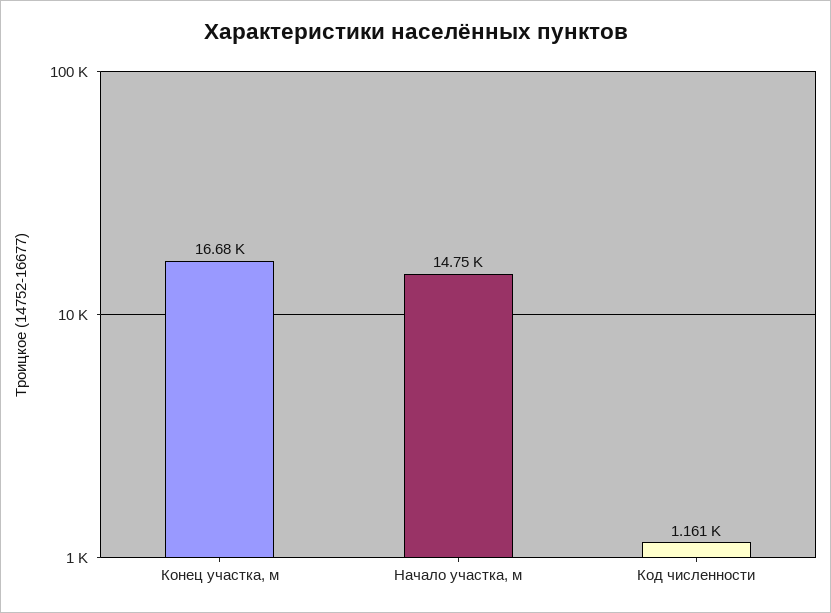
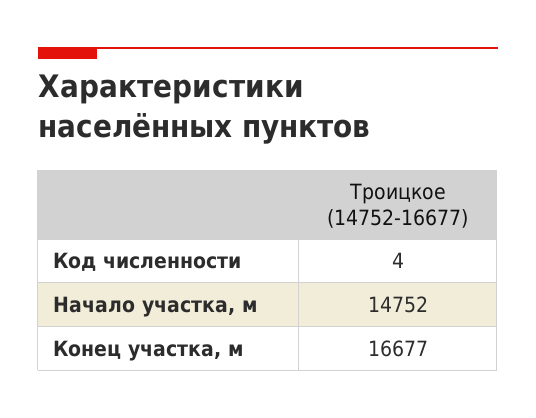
  {
    "Конец участка, м": 16677,
    "Начало участка, м": 14752,
-   "Код численности": 1161
+   "Код численности": 4
  }

